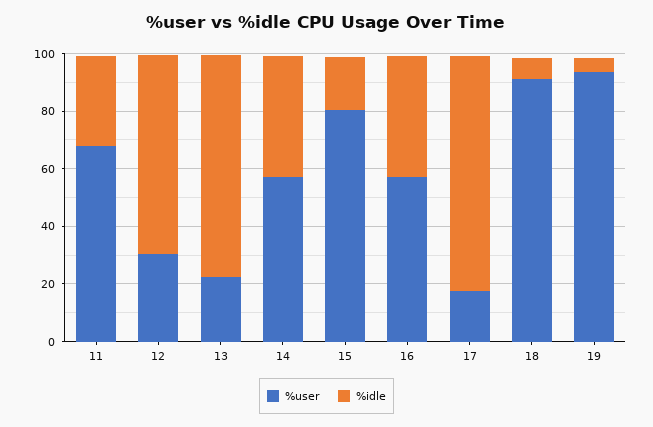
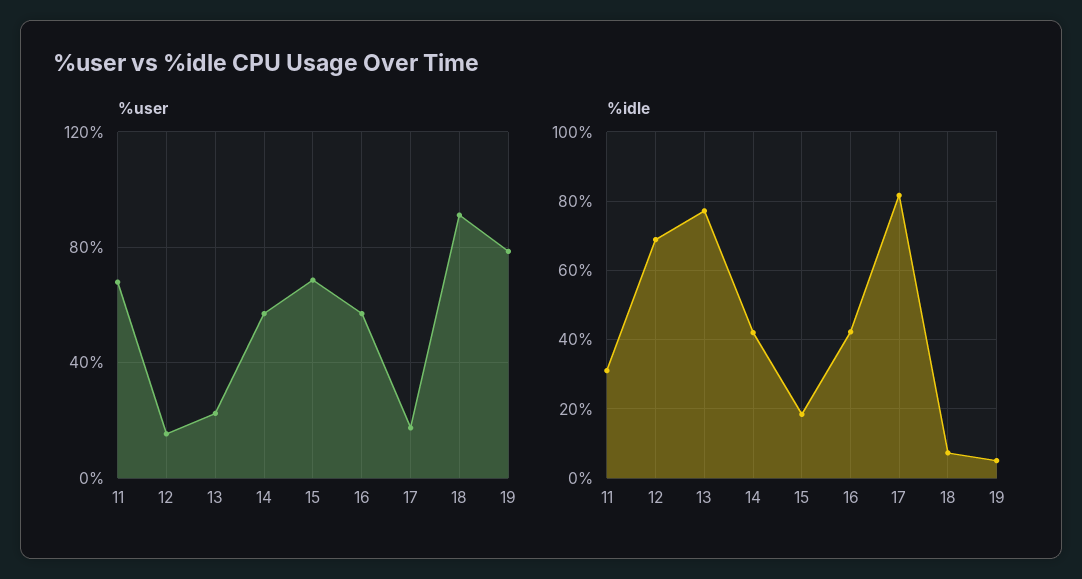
  {
    "%user": {
      "11": 70,
-     "12": 30,
+     "12": 15,
      "13": 20,
      "14": 55,
-     "15": 80,
+     "15": 70,
      "16": 55,
      "17": 15,
      "18": 90,
-     "19": 95
+     "19": 80
    },
    "%idle": {
      "11": 32,
      "12": 68,
      "13": 78,
      "14": 42,
      "15": 18,
      "16": 42,
      "17": 82,
      "18": 8,
      "19": 6
    }
  }

